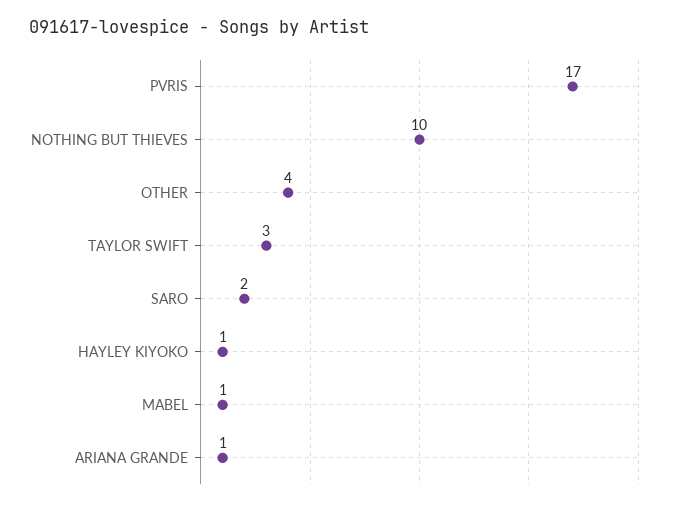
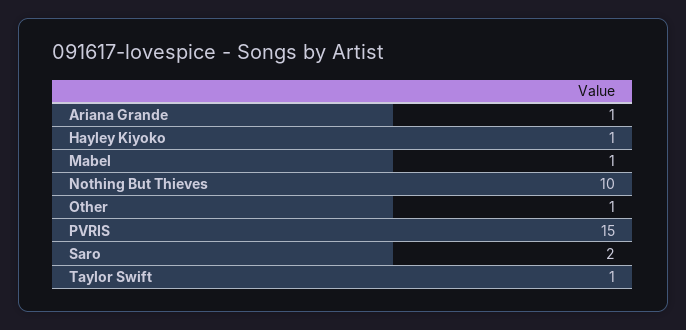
  {
-   "PVRIS": 17,
+   "PVRIS": 15,
    "NOTHING BUT THIEVES": 10,
-   "OTHER": 4,
+   "OTHER": 1,
-   "TAYLOR SWIFT": 3,
+   "TAYLOR SWIFT": 1,
    "SARO": 2,
    "HAYLEY KIYOKO": 1,
    "MABEL": 1,
    "ARIANA GRANDE": 1
  }

